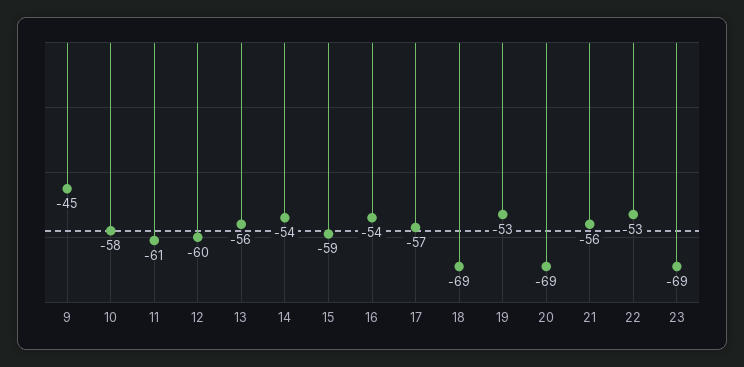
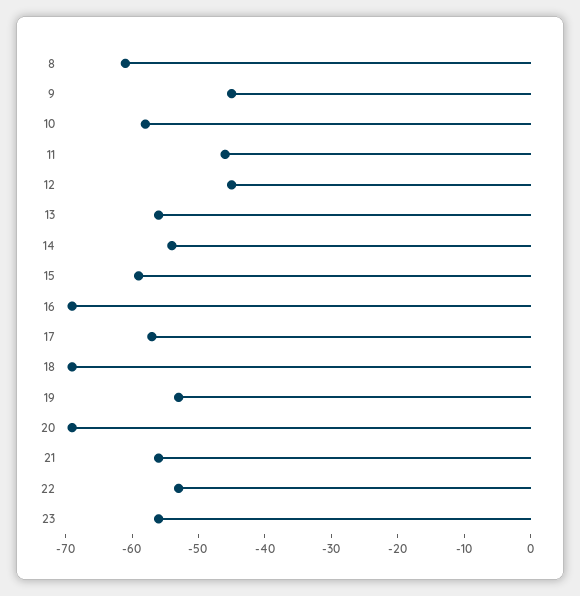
  {
    "9": -45,
    "10": -58,
-   "11": -61,
+   "11": -45,
-   "12": -60,
+   "12": -45,
    "13": -56,
    "14": -54,
    "15": -59,
-   "16": -54,
+   "16": -70,
    "17": -57,
    "18": -69,
    "19": -53,
    "20": -69,
    "21": -56,
    "22": -53,
-   "23": -69
+   "23": -55,
+   "8": -60
  }

